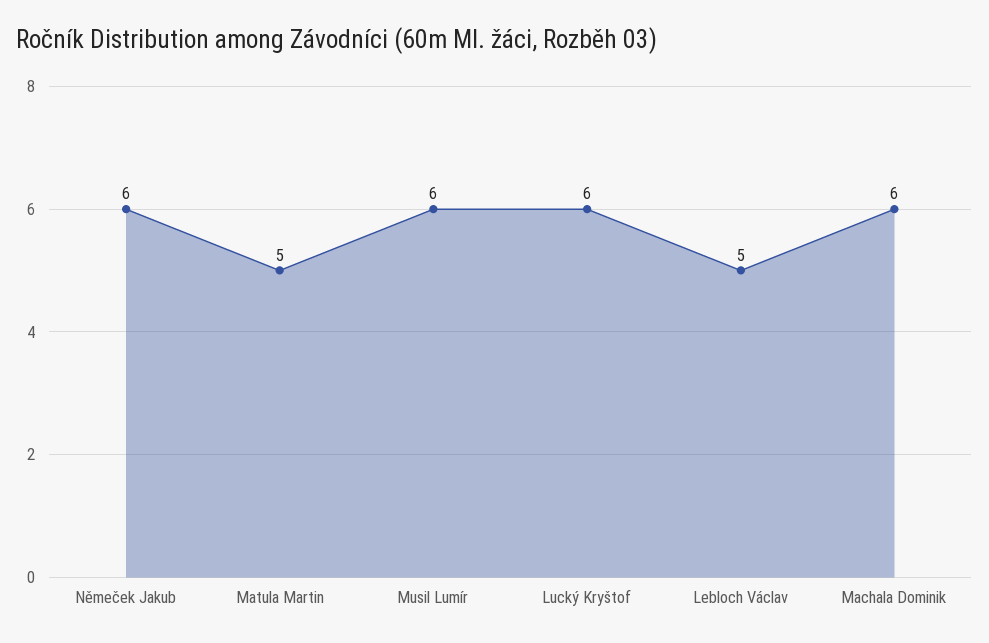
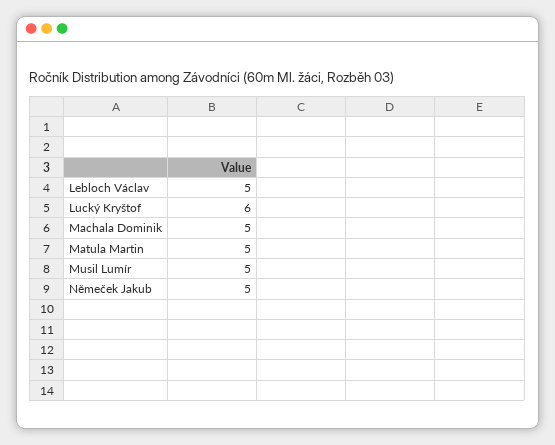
  {
-   "Němeček Jakub": 6,
+   "Němeček Jakub": 5,
    "Matula Martin": 5,
-   "Musil Lumír": 6,
+   "Musil Lumír": 5,
    "Lucký Kryštof": 6,
    "Lebloch Václav": 5,
-   "Machala Dominik": 6
+   "Machala Dominik": 5
  }

